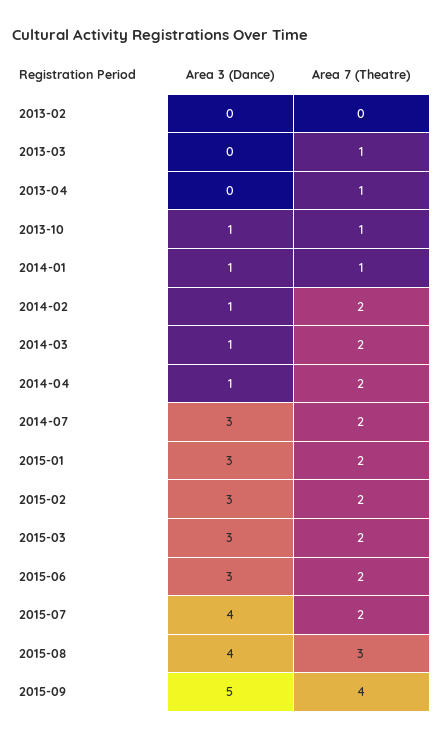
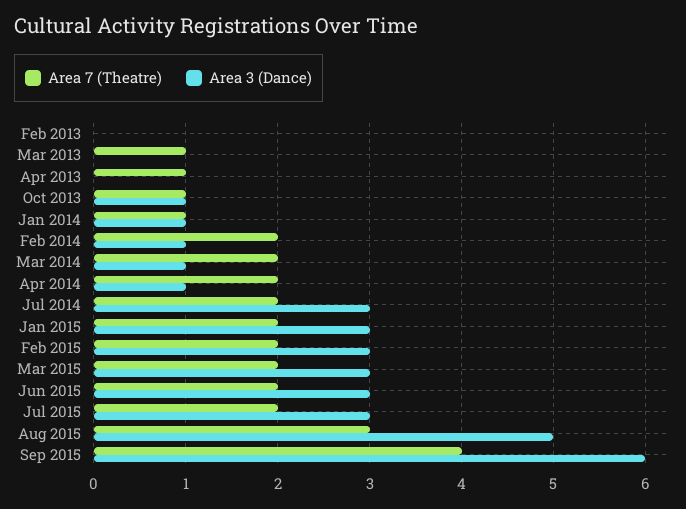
  {
    "Area 3 (Dance)": {
      "2013-02": 0,
      "2013-03": 0,
      "2013-04": 0,
      "2013-10": 1,
      "2014-01": 1,
      "2014-02": 1,
      "2014-03": 1,
      "2014-04": 1,
      "2014-07": 3,
      "2015-01": 3,
      "2015-02": 3,
      "2015-03": 3,
      "2015-06": 3,
-     "2015-07": 4,
+     "2015-07": 3,
-     "2015-08": 4,
+     "2015-08": 5,
-     "2015-09": 5
+     "2015-09": 6
    },
    "Area 7 (Theatre)": {
      "2013-02": 0,
      "2013-03": 1,
      "2013-04": 1,
      "2013-10": 1,
      "2014-01": 1,
      "2014-02": 2,
      "2014-03": 2,
      "2014-04": 2,
      "2014-07": 2,
      "2015-01": 2,
      "2015-02": 2,
      "2015-03": 2,
      "2015-06": 2,
      "2015-07": 2,
      "2015-08": 3,
      "2015-09": 4
    }
  }

